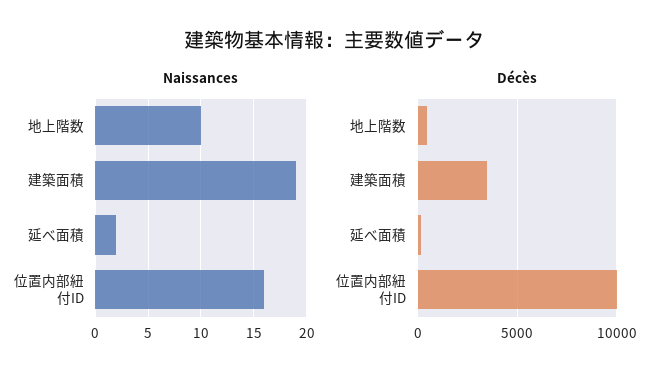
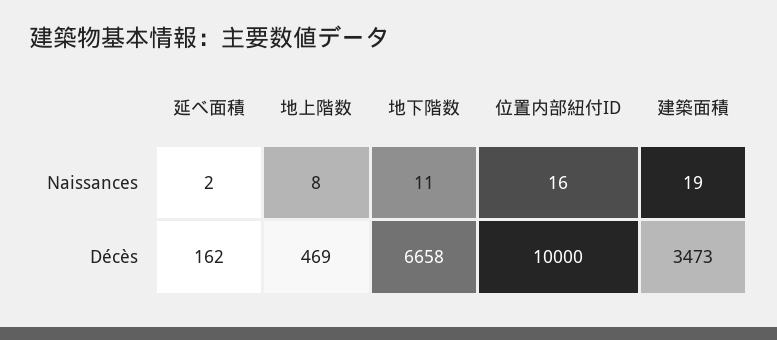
  {
    "Naissances": {
-     "地上階数": 10,
+     "地上階数": 8,
      "建築面積": 19,
      "延べ面積": 2,
-     "位置内部紐付ID": 16
+     "位置内部紐付ID": 16,
+     "地下階数": 11
    },
    "Décès": {
      "地上階数": 469,
      "建築面積": 3473,
      "延べ面積": 162,
-     "位置内部紐付ID": 10000
+     "位置内部紐付ID": 10000,
+     "地下階数": 6658
    }
  }

